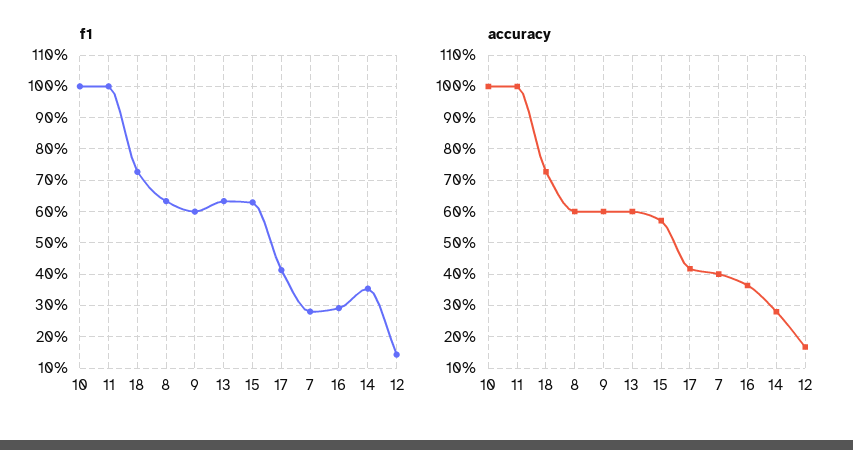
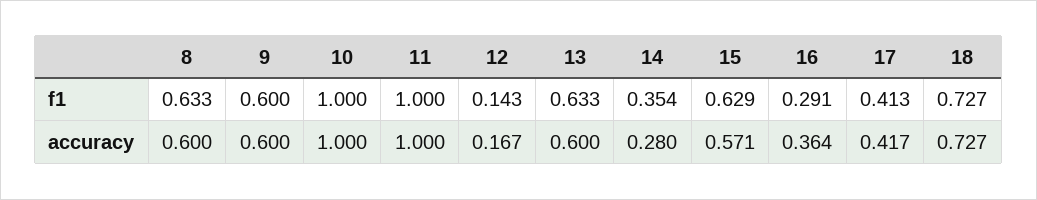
  {
    "f1": {
      "10": 1,
      "11": 1,
      "18": 0.727,
      "8": 0.633,
      "9": 0.6,
      "13": 0.633,
      "15": 0.629,
      "17": 0.413,
-     "7": 0.28,
      "16": 0.291,
      "14": 0.354,
      "12": 0.143
    },
    "accuracy": {
      "10": 1,
      "11": 1,
      "18": 0.727,
      "8": 0.6,
      "9": 0.6,
      "13": 0.6,
      "15": 0.571,
      "17": 0.417,
-     "7": 0.4,
      "16": 0.364,
      "14": 0.28,
      "12": 0.167
    }
  }

